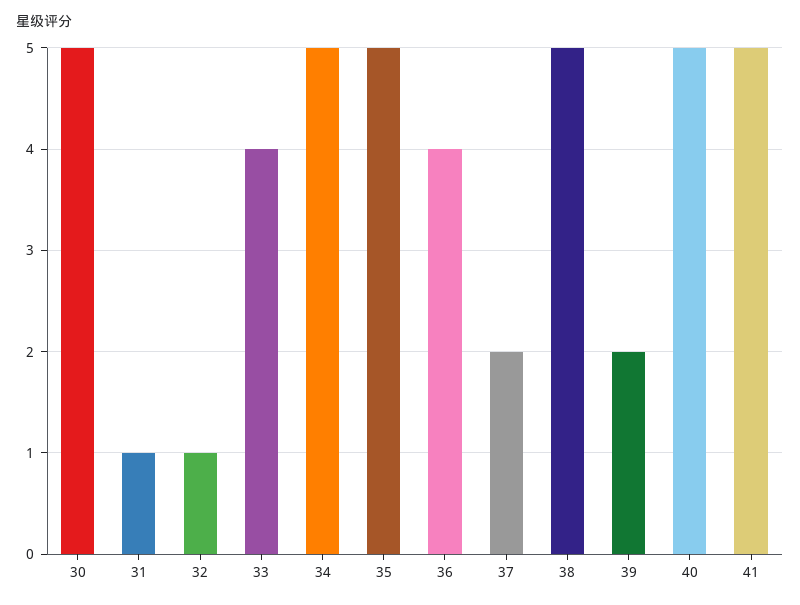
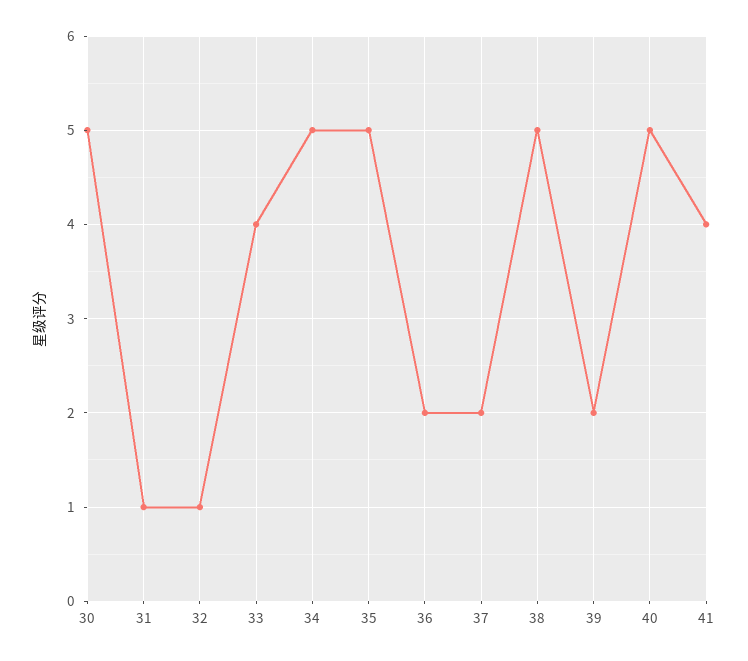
  {
    "30": 5,
    "31": 1,
    "32": 1,
    "33": 4,
    "34": 5,
    "35": 5,
-   "36": 4,
+   "36": 2,
    "37": 2,
    "38": 5,
    "39": 2,
    "40": 5,
-   "41": 5
+   "41": 4
  }

